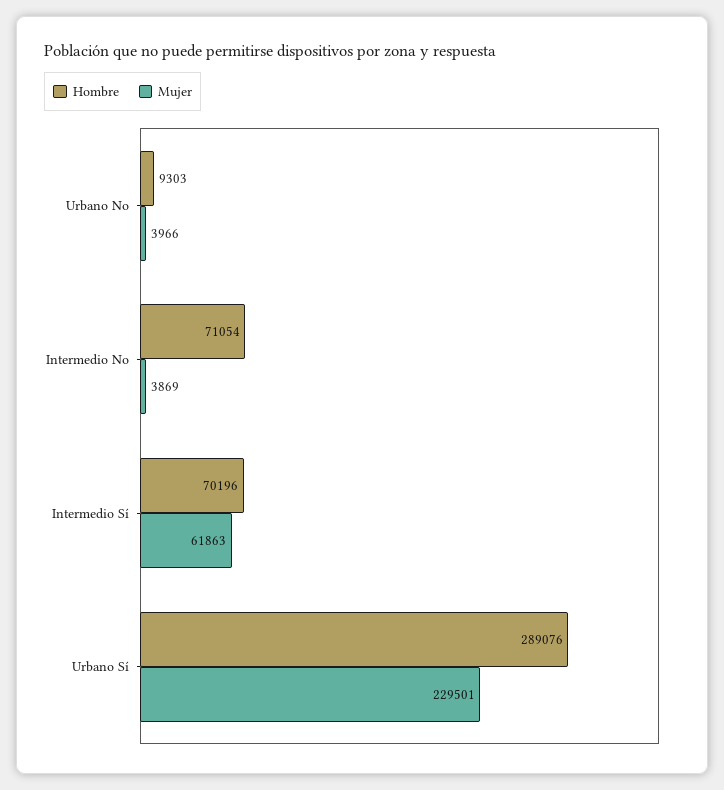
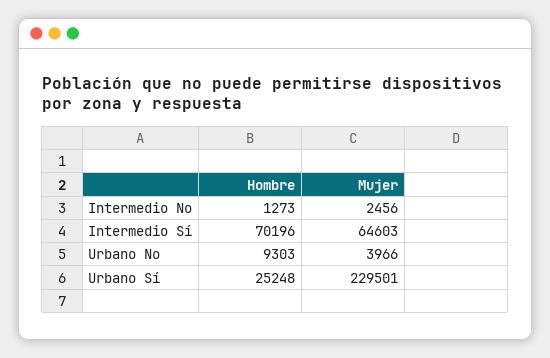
  {
    "Hombre": {
      "Urbano No": 9303,
-     "Intermedio No": 71054,
+     "Intermedio No": 1273,
      "Intermedio Sí": 70196,
-     "Urbano Sí": 289076
+     "Urbano Sí": 25248
    },
    "Mujer": {
      "Urbano No": 3966,
-     "Intermedio No": 3869,
+     "Intermedio No": 2456,
-     "Intermedio Sí": 61863,
+     "Intermedio Sí": 64603,
      "Urbano Sí": 229501
    }
  }

